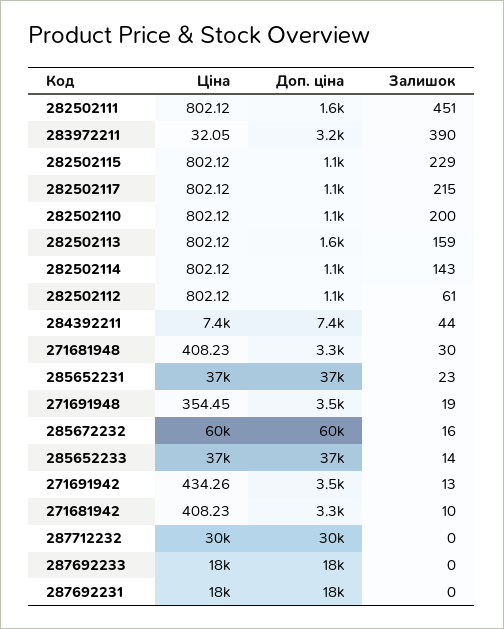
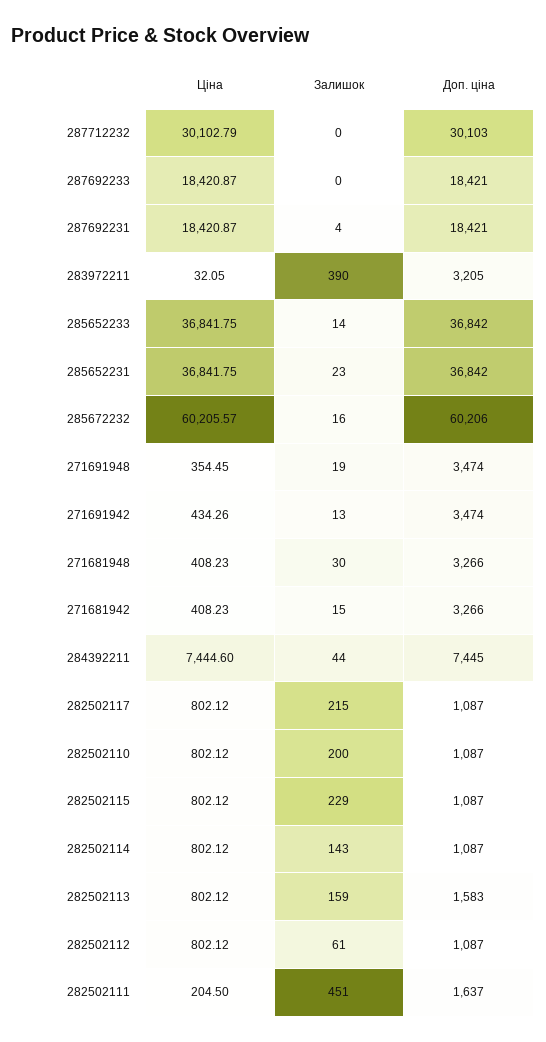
  {
    "Ціна": {
-     "282502111": 802.12,
+     "282502111": 204.5,
      "283972211": 32.05,
      "282502115": 802.12,
      "282502117": 802.12,
      "282502110": 802.12,
      "282502113": 802.12,
      "282502114": 802.12,
      "282502112": 802.12,
      "284392211": 7444.6,
      "271681948": 408.23,
      "285652231": 36841.75,
      "271691948": 354.45,
      "285672232": 60205.57,
      "285652233": 36841.75,
      "271691942": 434.26,
      "271681942": 408.23,
      "287712232": 30102.79,
      "287692233": 18420.87,
      "287692231": 18420.87
    },
    "Доп. ціна": {
      "282502111": 1637,
      "283972211": 3205,
      "282502115": 1087,
      "282502117": 1087,
      "282502110": 1087,
      "282502113": 1583,
      "282502114": 1087,
      "282502112": 1087,
      "284392211": 7445,
      "271681948": 3266,
      "285652231": 36842,
      "271691948": 3474,
      "285672232": 60206,
      "285652233": 36842,
      "271691942": 3474,
      "271681942": 3266,
      "287712232": 30103,
      "287692233": 18421,
      "287692231": 18421
    },
    "Залишок": {
      "282502111": 451,
      "283972211": 390,
      "282502115": 229,
      "282502117": 215,
      "282502110": 200,
      "282502113": 159,
      "282502114": 143,
      "282502112": 61,
      "284392211": 44,
      "271681948": 30,
      "285652231": 23,
      "271691948": 19,
      "285672232": 16,
      "285652233": 14,
      "271691942": 13,
-     "271681942": 10,
+     "271681942": 15,
      "287712232": 0,
      "287692233": 0,
-     "287692231": 0
+     "287692231": 4
    }
  }

